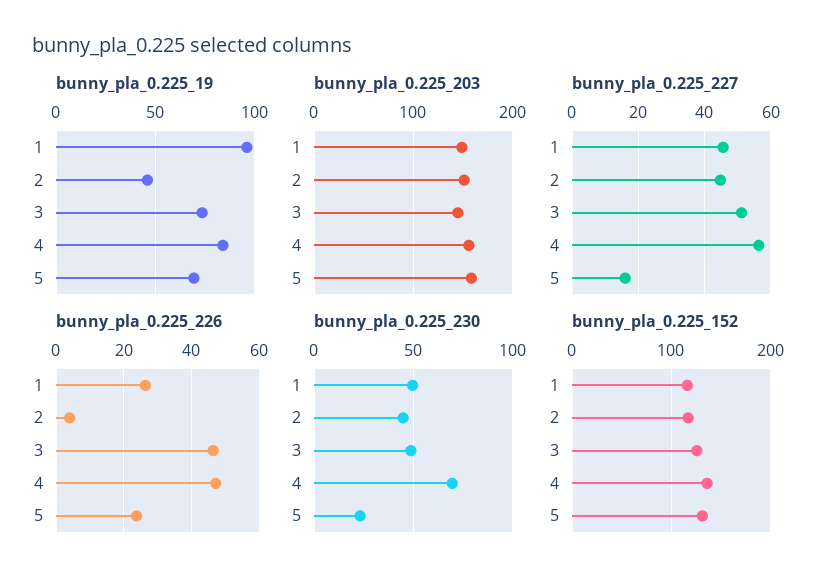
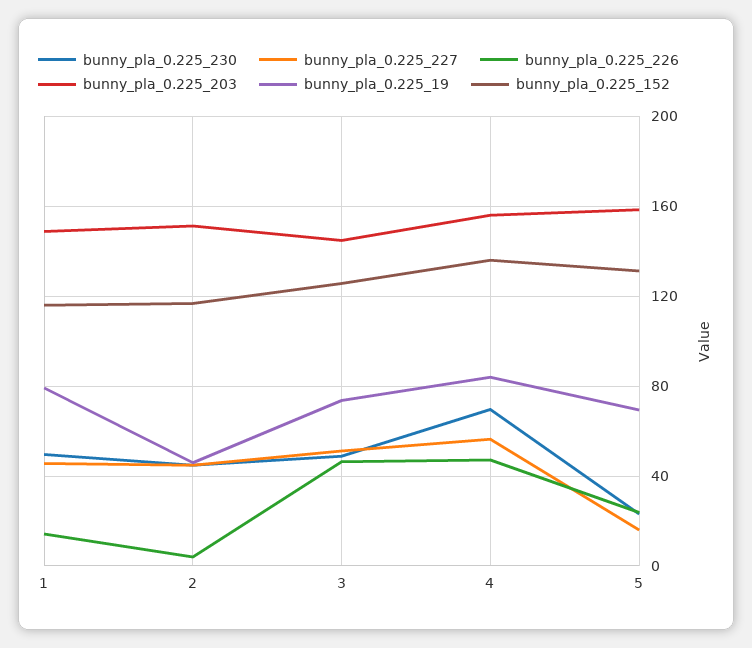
  {
    "bunny_pla_0.225_19": {
-     "1": 95,
+     "1": 80,
      "2": 45,
      "3": 75,
      "4": 85,
      "5": 70
    },
    "bunny_pla_0.225_203": {
      "1": 150,
      "2": 150,
      "3": 145,
      "4": 155,
      "5": 160
    },
    "bunny_pla_0.225_227": {
      "1": 46,
      "2": 44,
      "3": 52,
      "4": 56,
      "5": 16
    },
    "bunny_pla_0.225_226": {
-     "1": 26,
+     "1": 15,
      "2": 4,
      "3": 46,
      "4": 48,
      "5": 24
    },
    "bunny_pla_0.225_230": {
      "1": 50,
      "2": 45,
      "3": 50,
      "4": 70,
      "5": 25
    },
    "bunny_pla_0.225_152": {
      "1": 115,
      "2": 115,
      "3": 125,
      "4": 135,
      "5": 130
    }
  }

